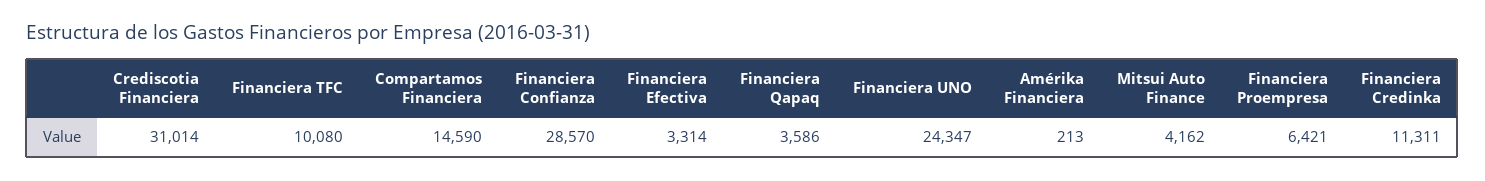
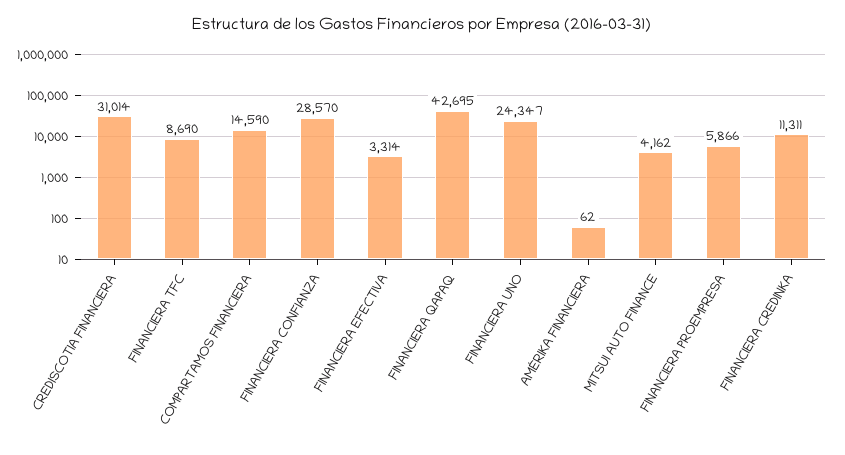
  {
    "Crediscotia Financiera": 31014,
-   "Financiera TFC": 10080,
+   "Financiera TFC": 8690,
    "Compartamos Financiera": 14590,
    "Financiera Confianza": 28570,
    "Financiera Efectiva": 3314,
-   "Financiera Qapaq": 3586,
+   "Financiera Qapaq": 42695,
    "Financiera UNO": 24347,
-   "Amérika Financiera": 213,
+   "Amérika Financiera": 62,
    "Mitsui Auto Finance": 4162,
-   "Financiera Proempresa": 6421,
+   "Financiera Proempresa": 5866,
    "Financiera Credinka": 11311
  }

